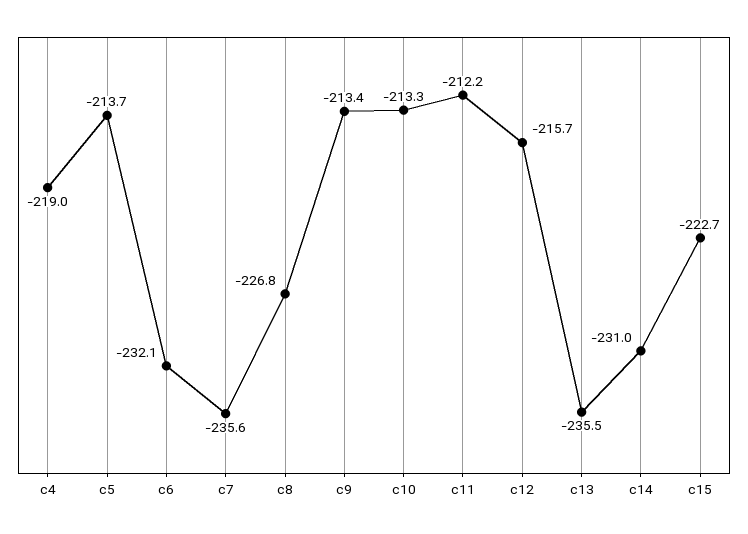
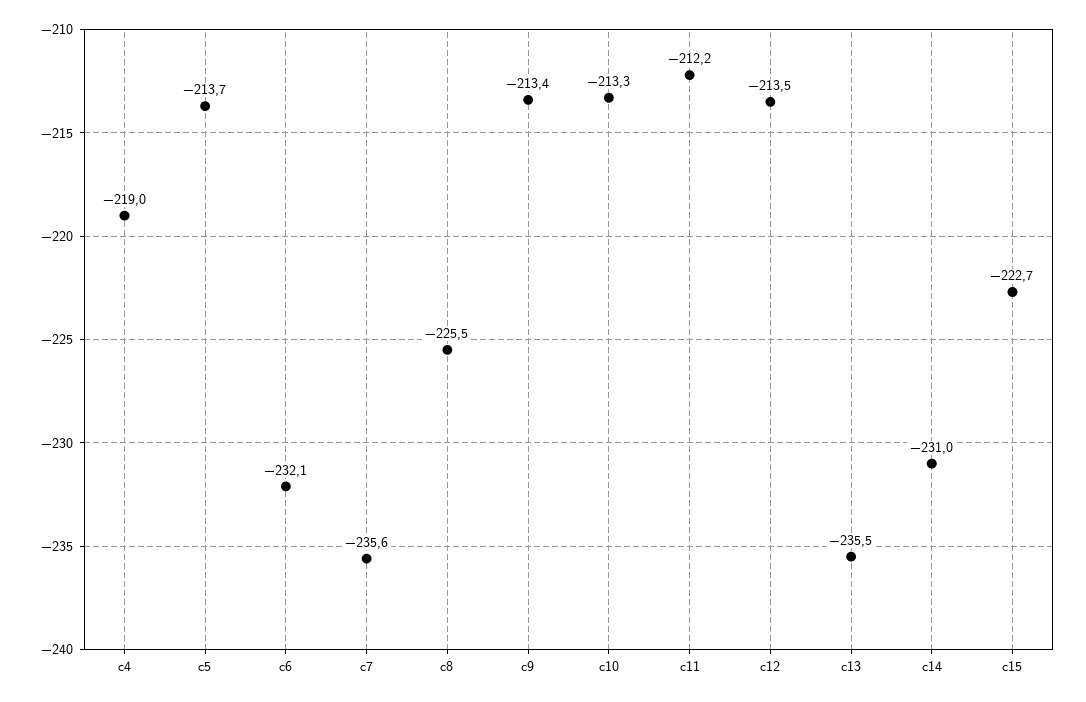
  {
    "c4": -219,
    "c5": -213.7,
    "c6": -232.1,
    "c7": -235.6,
-   "c8": -226.8,
+   "c8": -225.5,
    "c9": -213.4,
    "c10": -213.3,
    "c11": -212.2,
-   "c12": -215.7,
+   "c12": -213.5,
    "c13": -235.5,
    "c14": -231,
    "c15": -222.7
  }

